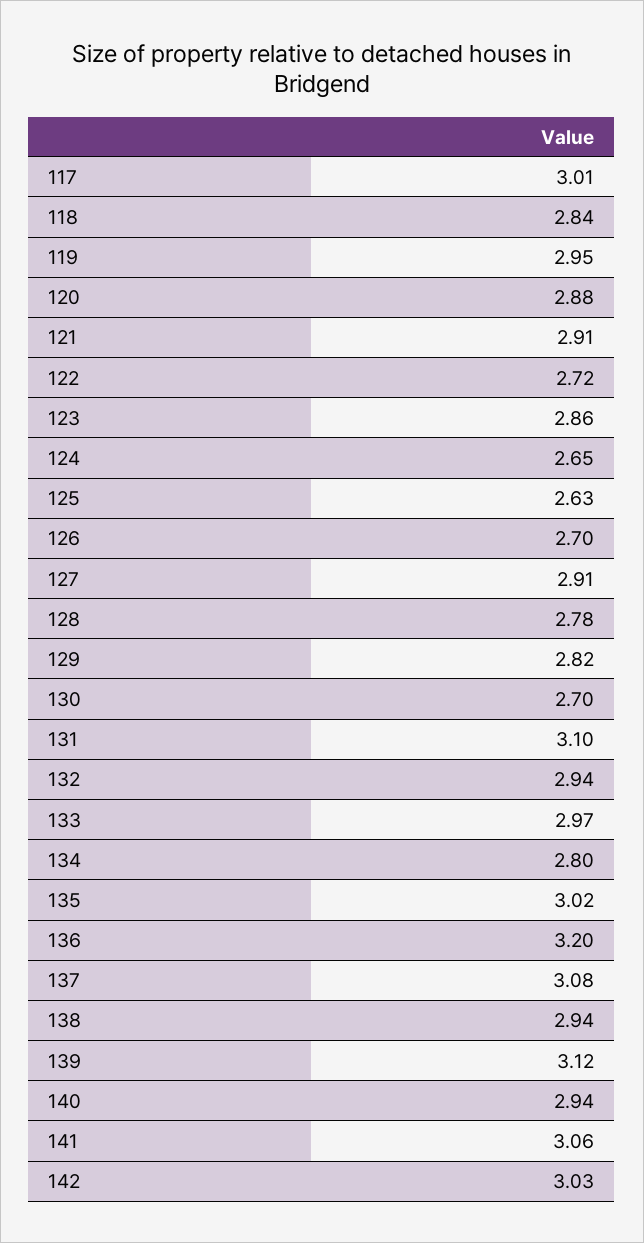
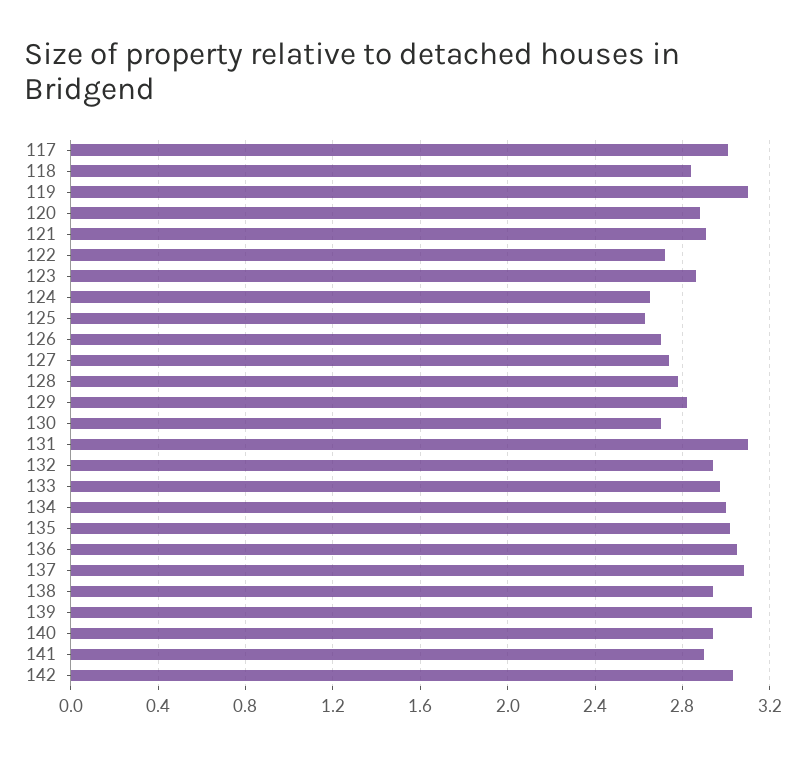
  {
    "117": 3.01,
    "118": 2.84,
-   "119": 2.95,
+   "119": 3.1,
    "120": 2.88,
    "121": 2.91,
    "122": 2.72,
    "123": 2.86,
    "124": 2.65,
    "125": 2.63,
    "126": 2.7,
-   "127": 2.91,
+   "127": 2.75,
    "128": 2.78,
    "129": 2.82,
    "130": 2.7,
    "131": 3.1,
    "132": 2.94,
    "133": 2.97,
-   "134": 2.8,
+   "134": 3,
    "135": 3.02,
-   "136": 3.2,
+   "136": 3.05,
    "137": 3.08,
    "138": 2.94,
    "139": 3.12,
    "140": 2.94,
-   "141": 3.06,
+   "141": 2.9,
    "142": 3.03
  }

